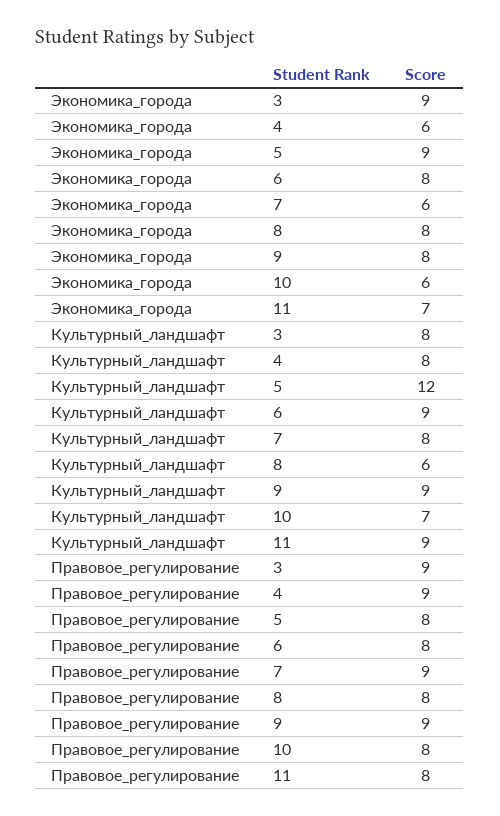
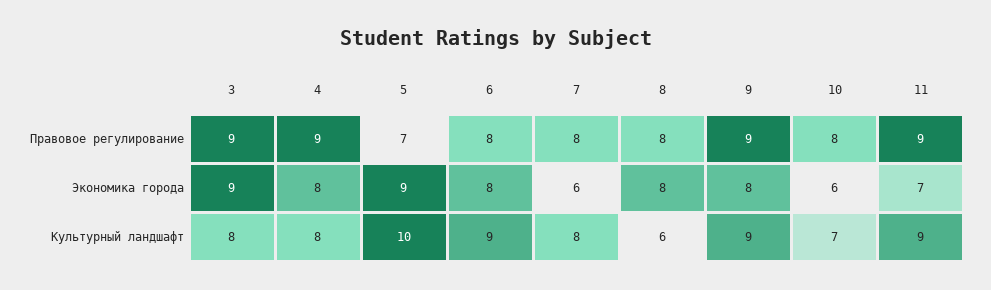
  {
    "Экономика_города": {
      "3": 9,
-     "4": 6,
+     "4": 8,
      "5": 9,
      "6": 8,
      "7": 6,
      "8": 8,
      "9": 8,
      "10": 6,
      "11": 7
    },
    "Культурный_ландшафт": {
      "3": 8,
      "4": 8,
-     "5": 12,
+     "5": 10,
      "6": 9,
      "7": 8,
      "8": 6,
      "9": 9,
      "10": 7,
      "11": 9
    },
    "Правовое_регулирование": {
      "3": 9,
      "4": 9,
-     "5": 8,
+     "5": 7,
      "6": 8,
-     "7": 9,
+     "7": 8,
      "8": 8,
      "9": 9,
      "10": 8,
-     "11": 8
+     "11": 9
    }
  }

